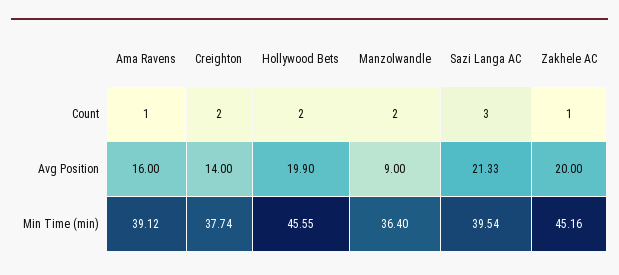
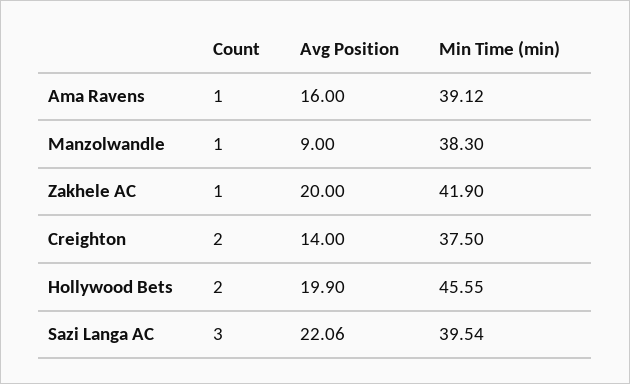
  {
    "Ama Ravens": {
      "Count": 1,
      "Avg Position": 16,
      "Min Time (min)": 39.12
    },
    "Creighton": {
      "Count": 2,
      "Avg Position": 14,
-     "Min Time (min)": 37.74
+     "Min Time (min)": 37.5
    },
    "Hollywood Bets": {
      "Count": 2,
      "Avg Position": 19.9,
      "Min Time (min)": 45.55
    },
    "Manzolwandle": {
-     "Count": 2,
+     "Count": 1,
      "Avg Position": 9,
-     "Min Time (min)": 36.4
+     "Min Time (min)": 38.3
    },
    "Sazi Langa AC": {
      "Count": 3,
-     "Avg Position": 21.33,
+     "Avg Position": 22.06,
      "Min Time (min)": 39.54
    },
    "Zakhele AC": {
      "Count": 1,
      "Avg Position": 20,
-     "Min Time (min)": 45.16
+     "Min Time (min)": 41.9
    }
  }

